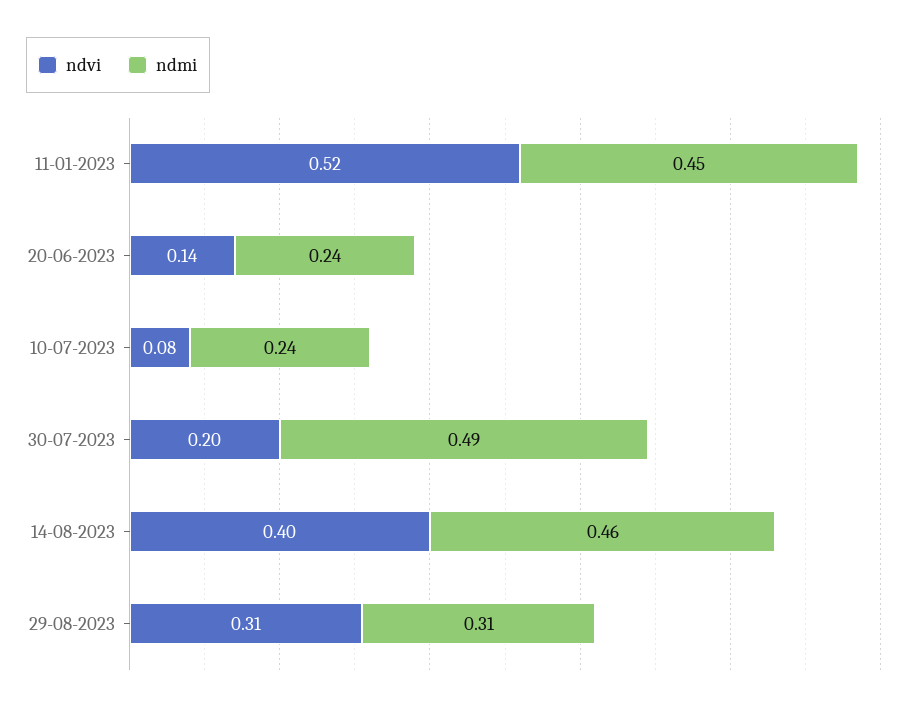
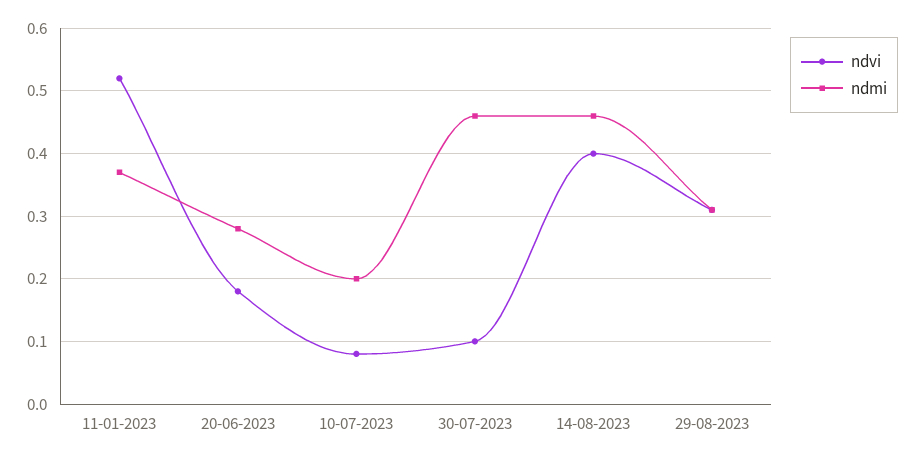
  {
    "ndvi": {
      "11-01-2023": 0.52,
-     "20-06-2023": 0.14,
+     "20-06-2023": 0.18,
      "10-07-2023": 0.08,
-     "30-07-2023": 0.2,
+     "30-07-2023": 0.1,
      "14-08-2023": 0.4,
      "29-08-2023": 0.31
    },
    "ndmi": {
-     "11-01-2023": 0.45,
+     "11-01-2023": 0.37,
-     "20-06-2023": 0.24,
+     "20-06-2023": 0.28,
-     "10-07-2023": 0.24,
+     "10-07-2023": 0.2,
-     "30-07-2023": 0.49,
+     "30-07-2023": 0.46,
      "14-08-2023": 0.46,
      "29-08-2023": 0.31
    }
  }

